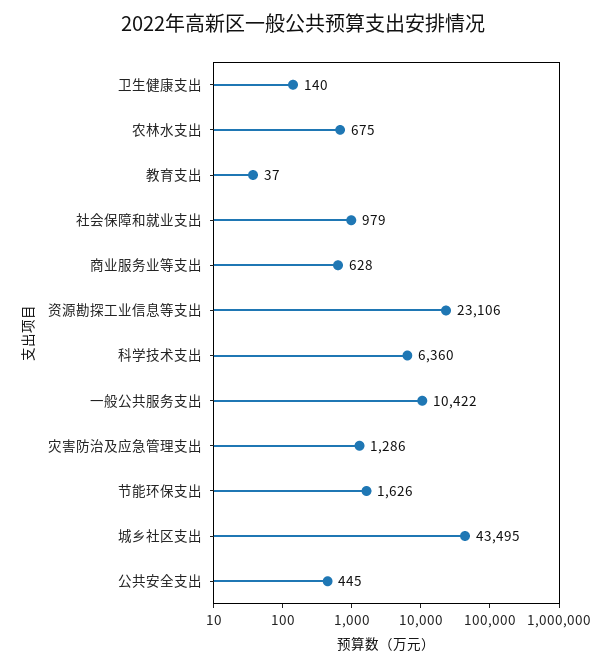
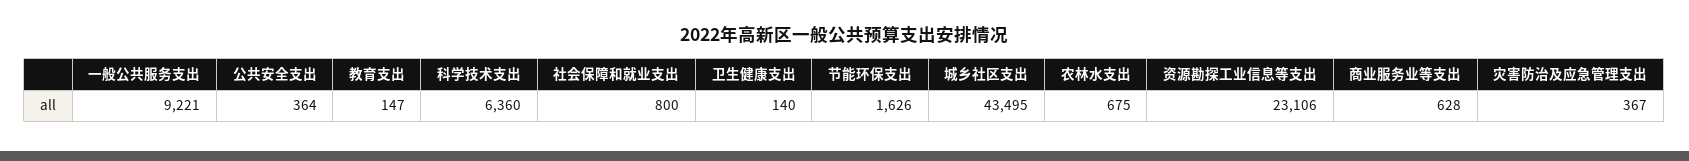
  {
    "卫生健康支出": 140,
    "农林水支出": 675,
-   "教育支出": 37,
+   "教育支出": 147,
-   "社会保障和就业支出": 979,
+   "社会保障和就业支出": 800,
    "商业服务业等支出": 628,
    "资源勘探工业信息等支出": 23106,
    "科学技术支出": 6360,
-   "一般公共服务支出": 10422,
+   "一般公共服务支出": 9221,
-   "灾害防治及应急管理支出": 1286,
+   "灾害防治及应急管理支出": 367,
    "节能环保支出": 1626,
    "城乡社区支出": 43495,
-   "公共安全支出": 445
+   "公共安全支出": 364
  }

